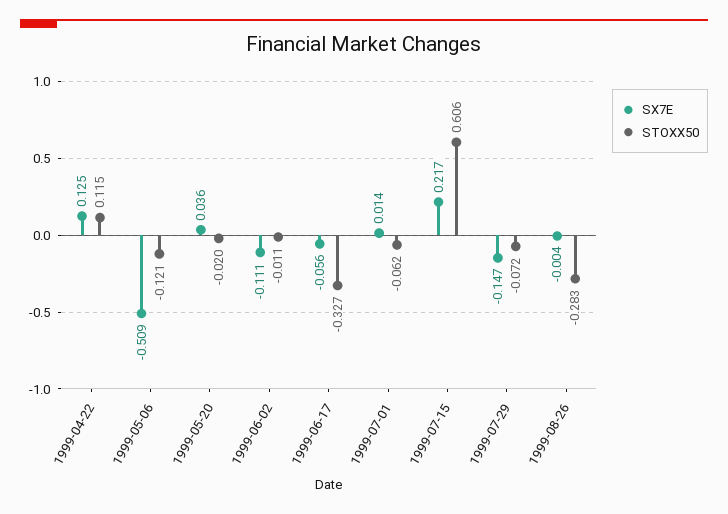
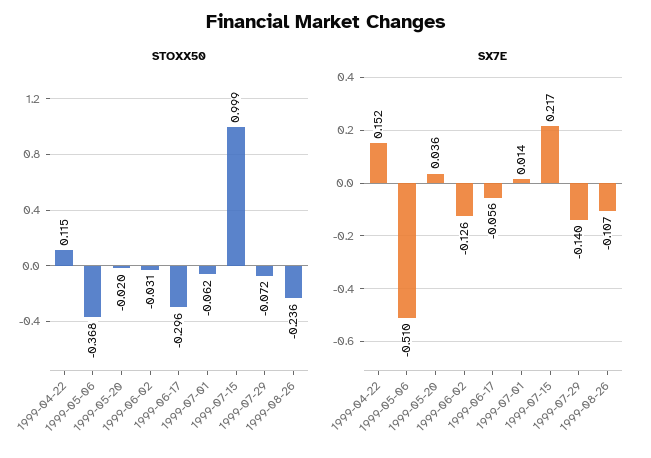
  {
    "SX7E": {
-     "1999-04-22": 0.125,
+     "1999-04-22": 0.152,
-     "1999-05-06": -0.509,
+     "1999-05-06": -0.51,
      "1999-05-20": 0.036,
-     "1999-06-02": -0.111,
+     "1999-06-02": -0.126,
      "1999-06-17": -0.056,
      "1999-07-01": 0.014,
      "1999-07-15": 0.217,
-     "1999-07-29": -0.147,
+     "1999-07-29": -0.14,
-     "1999-08-26": -0.004
+     "1999-08-26": -0.107
    },
    "STOXX50": {
      "1999-04-22": 0.115,
-     "1999-05-06": -0.121,
+     "1999-05-06": -0.368,
      "1999-05-20": -0.02,
-     "1999-06-02": -0.011,
+     "1999-06-02": -0.031,
-     "1999-06-17": -0.327,
+     "1999-06-17": -0.296,
      "1999-07-01": -0.062,
-     "1999-07-15": 0.606,
+     "1999-07-15": 0.999,
      "1999-07-29": -0.072,
-     "1999-08-26": -0.283
+     "1999-08-26": -0.236
    }
  }

